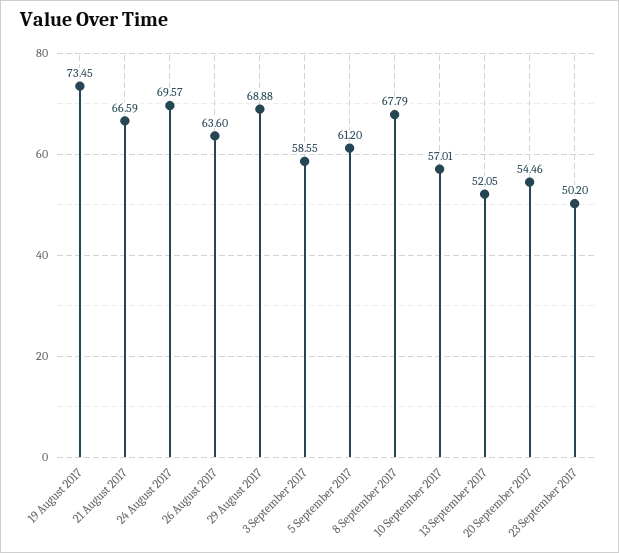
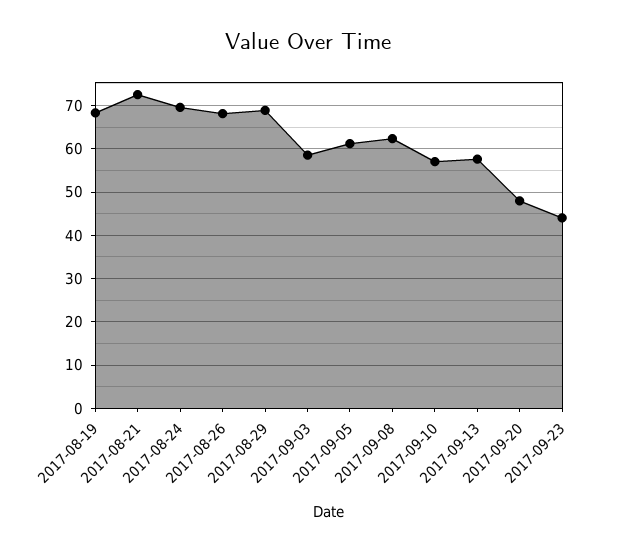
  {
-   "19 August 2017": 73.45,
+   "19 August 2017": 68,
-   "21 August 2017": 66.59,
+   "21 August 2017": 72,
    "24 August 2017": 69.57,
-   "26 August 2017": 63.6,
+   "26 August 2017": 68,
    "29 August 2017": 68.88,
    "3 September 2017": 58.55,
    "5 September 2017": 61.2,
-   "8 September 2017": 67.79,
+   "8 September 2017": 62,
    "10 September 2017": 57.01,
-   "13 September 2017": 52.05,
+   "13 September 2017": 58,
-   "20 September 2017": 54.46,
+   "20 September 2017": 48,
-   "23 September 2017": 50.2
+   "23 September 2017": 44
  }

